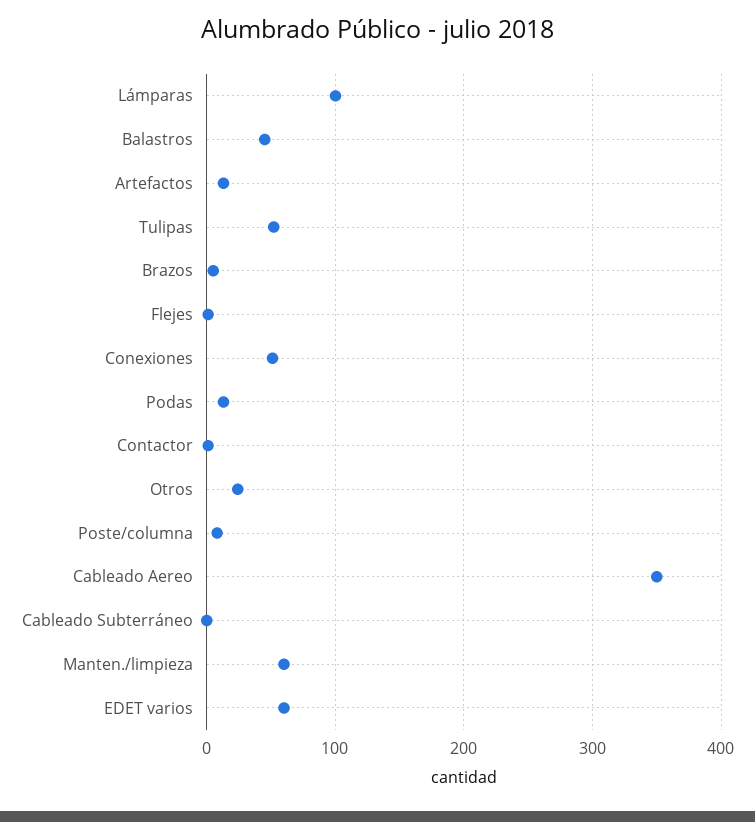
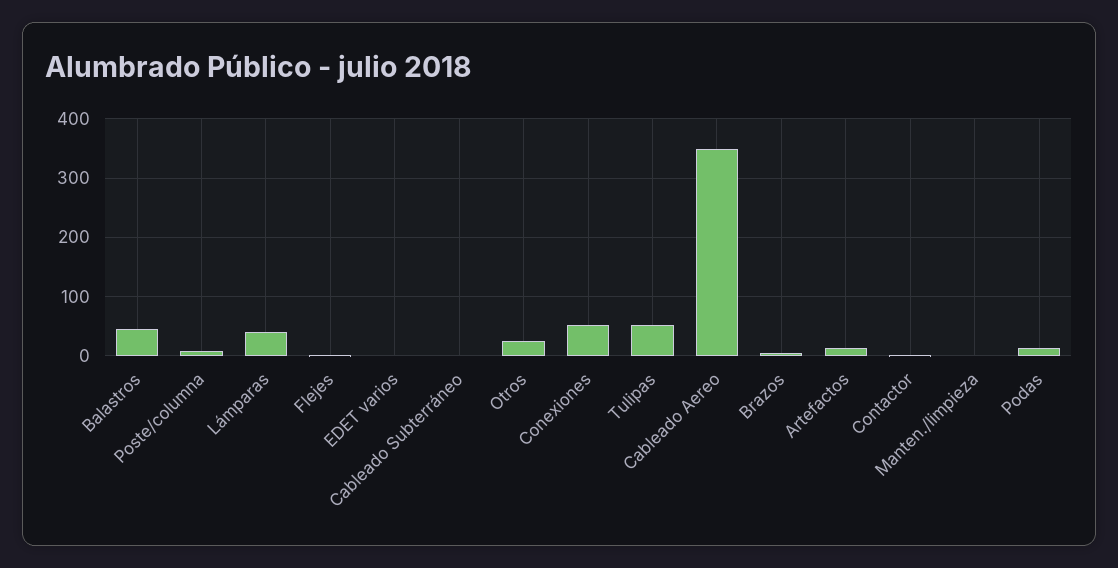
  {
-   "Lámparas": 100,
+   "Lámparas": 40,
    "Balastros": 50,
    "Artefactos": 10,
    "Tulipas": 50,
    "Brazos": 10,
    "Flejes": 0,
    "Conexiones": 50,
    "Podas": 10,
    "Contactor": 0,
    "Otros": 20,
    "Poste/columna": 10,
    "Cableado Aereo": 350,
    "Cableado Subterráneo": 0,
-   "Manten./limpieza": 60,
+   "Manten./limpieza": 0,
-   "EDET varios": 60
+   "EDET varios": 0
  }

